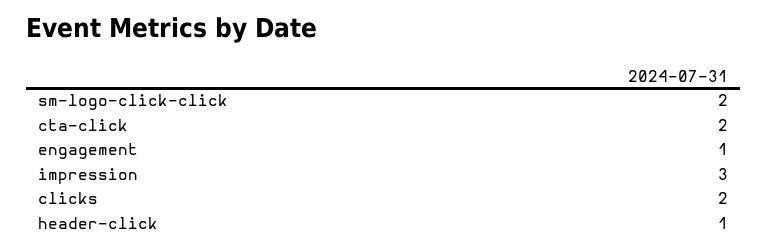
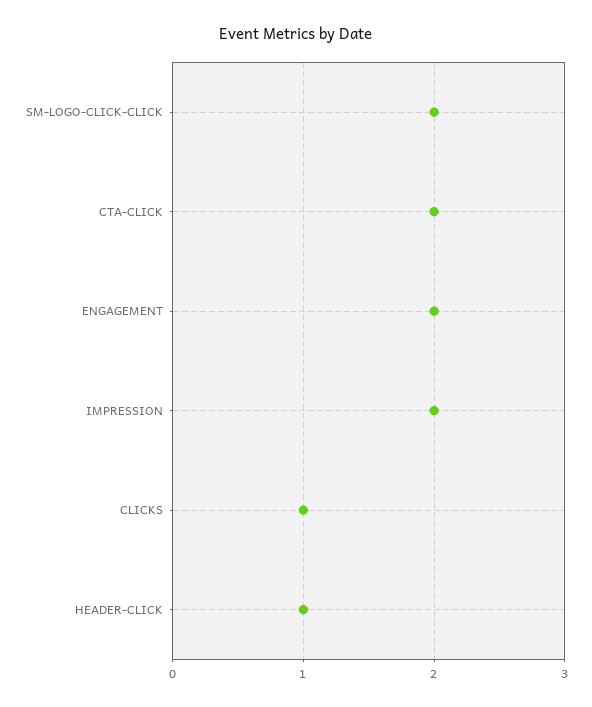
  {
    "sm-logo-click-click": 2,
    "cta-click": 2,
-   "engagement": 1,
+   "engagement": 2,
-   "impression": 3,
+   "impression": 2,
-   "clicks": 2,
+   "clicks": 1,
    "header-click": 1
  }

